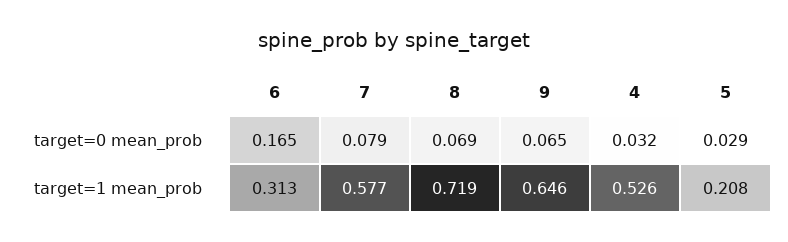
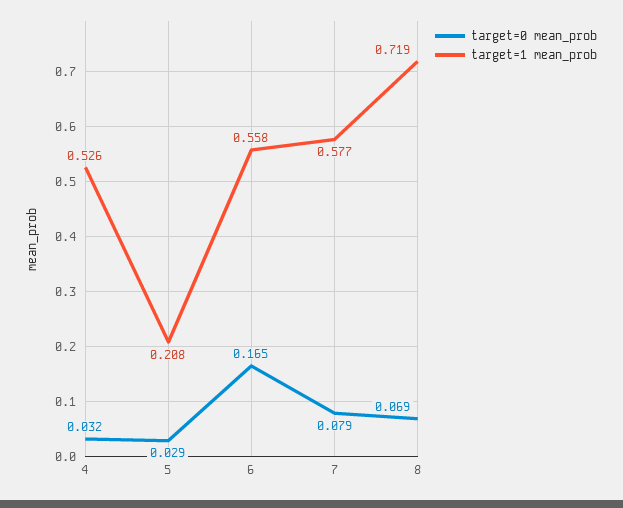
  {
    "target=0 mean_prob": {
      "6": 0.165,
      "7": 0.079,
      "8": 0.069,
-     "9": 0.065,
      "4": 0.032,
      "5": 0.029
    },
    "target=1 mean_prob": {
-     "6": 0.313,
+     "6": 0.558,
      "7": 0.577,
      "8": 0.719,
-     "9": 0.646,
      "4": 0.526,
      "5": 0.208
    }
  }

